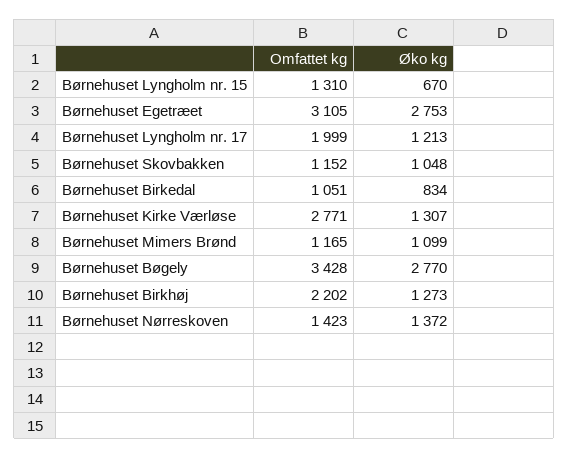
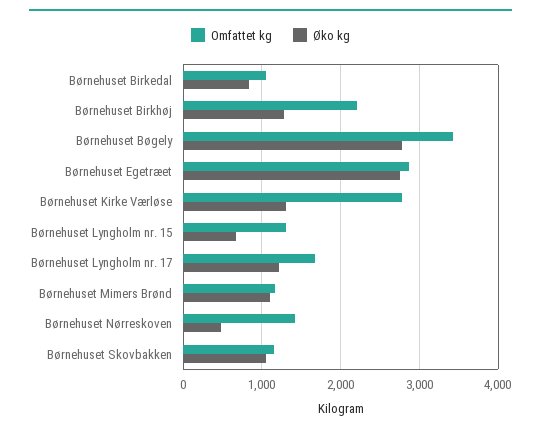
  {
    "Omfattet kg": {
      "Børnehuset Lyngholm nr. 15": 1310,
-     "Børnehuset Egetræet": 3105,
+     "Børnehuset Egetræet": 2900,
-     "Børnehuset Lyngholm nr. 17": 1999,
+     "Børnehuset Lyngholm nr. 17": 1700,
      "Børnehuset Skovbakken": 1152,
      "Børnehuset Birkedal": 1051,
      "Børnehuset Kirke Værløse": 2771,
      "Børnehuset Mimers Brønd": 1165,
      "Børnehuset Bøgely": 3428,
      "Børnehuset Birkhøj": 2202,
      "Børnehuset Nørreskoven": 1423
    },
    "Øko kg": {
      "Børnehuset Lyngholm nr. 15": 670,
      "Børnehuset Egetræet": 2753,
      "Børnehuset Lyngholm nr. 17": 1213,
      "Børnehuset Skovbakken": 1048,
      "Børnehuset Birkedal": 834,
      "Børnehuset Kirke Værløse": 1307,
      "Børnehuset Mimers Brønd": 1099,
      "Børnehuset Bøgely": 2770,
      "Børnehuset Birkhøj": 1273,
-     "Børnehuset Nørreskoven": 1372
+     "Børnehuset Nørreskoven": 500
    }
  }

